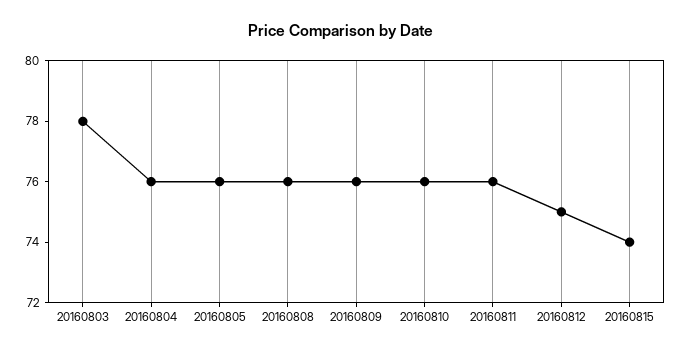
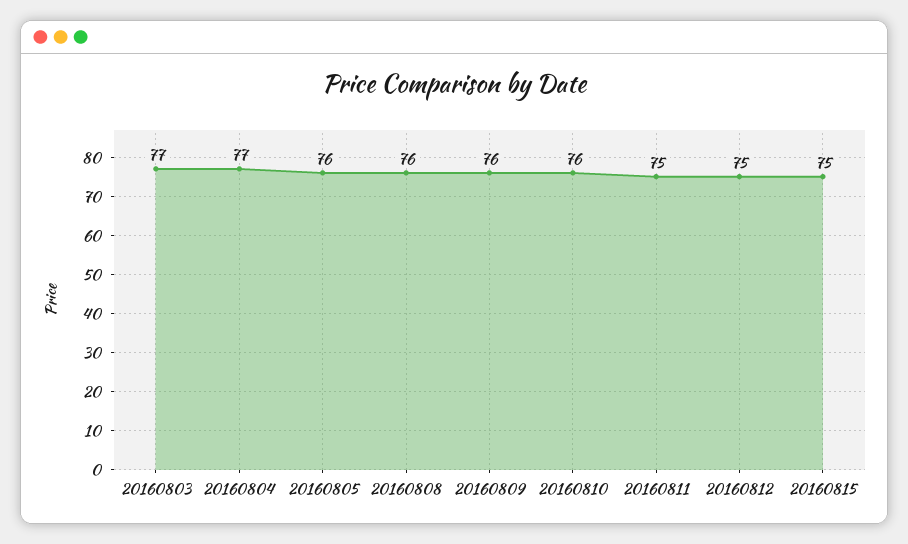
  {
-   "20160803": 78,
+   "20160803": 77,
-   "20160804": 76,
+   "20160804": 77,
    "20160805": 76,
    "20160808": 76,
    "20160809": 76,
    "20160810": 76,
-   "20160811": 76,
+   "20160811": 75,
    "20160812": 75,
-   "20160815": 74
+   "20160815": 75
  }

